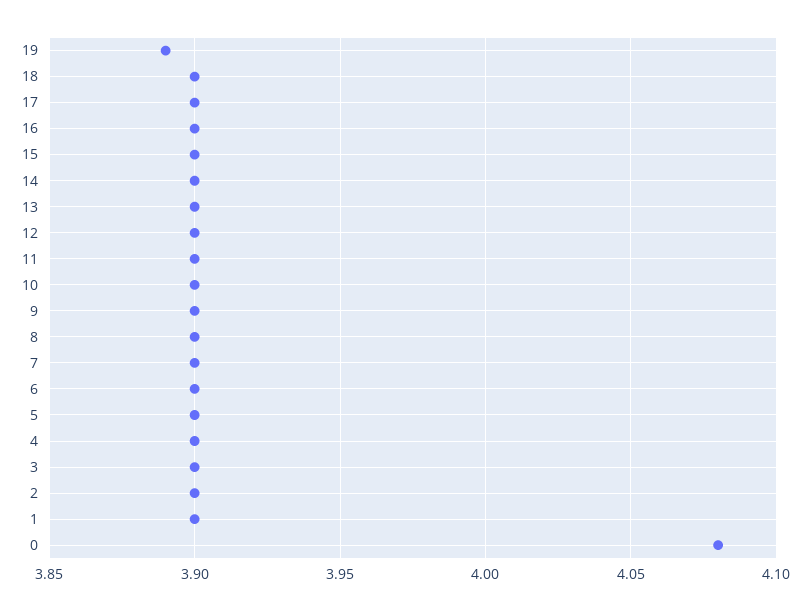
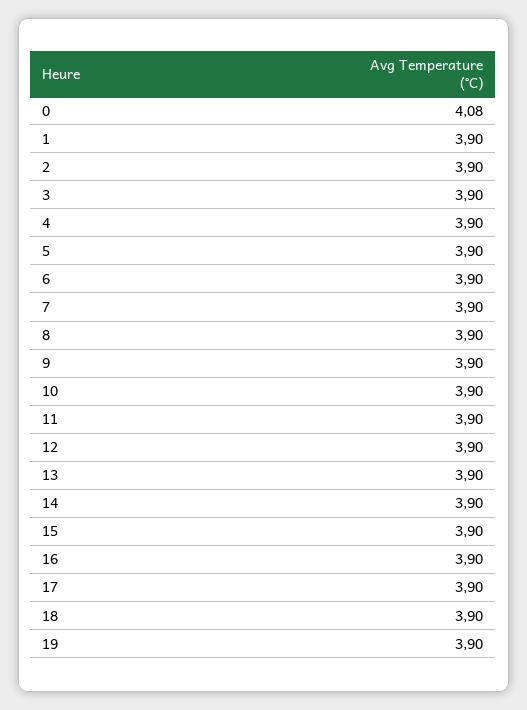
  {
-   "19": 3.89,
+   "19": 3.9,
    "18": 3.9,
    "17": 3.9,
    "16": 3.9,
    "15": 3.9,
    "14": 3.9,
    "13": 3.9,
    "12": 3.9,
    "11": 3.9,
    "10": 3.9,
    "9": 3.9,
    "8": 3.9,
    "7": 3.9,
    "6": 3.9,
    "5": 3.9,
    "4": 3.9,
    "3": 3.9,
    "2": 3.9,
    "1": 3.9,
    "0": 4.08
  }

